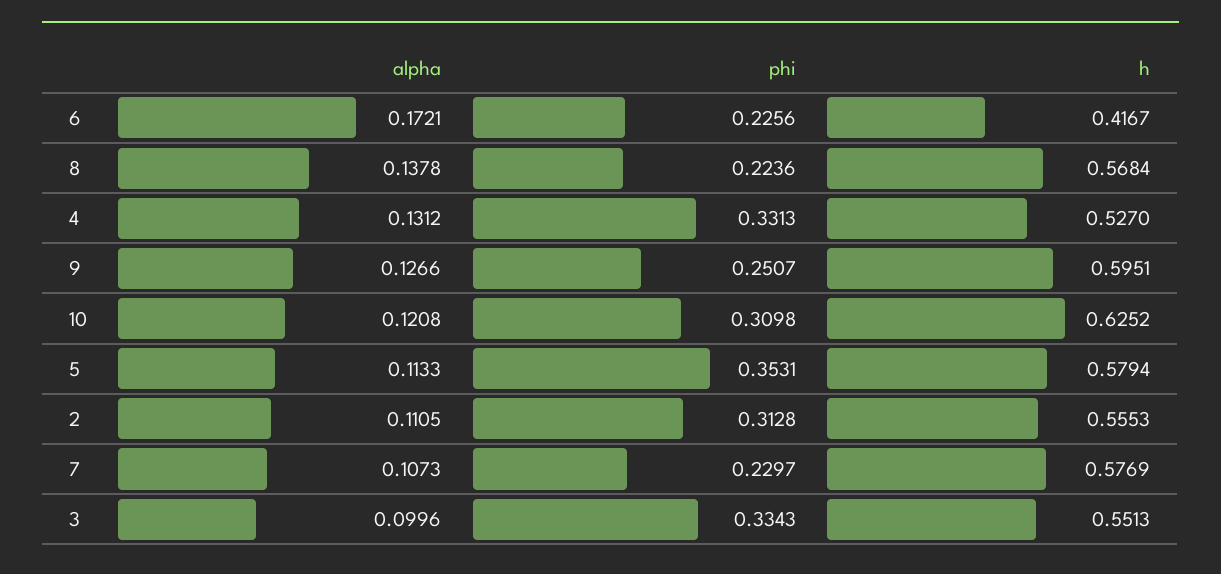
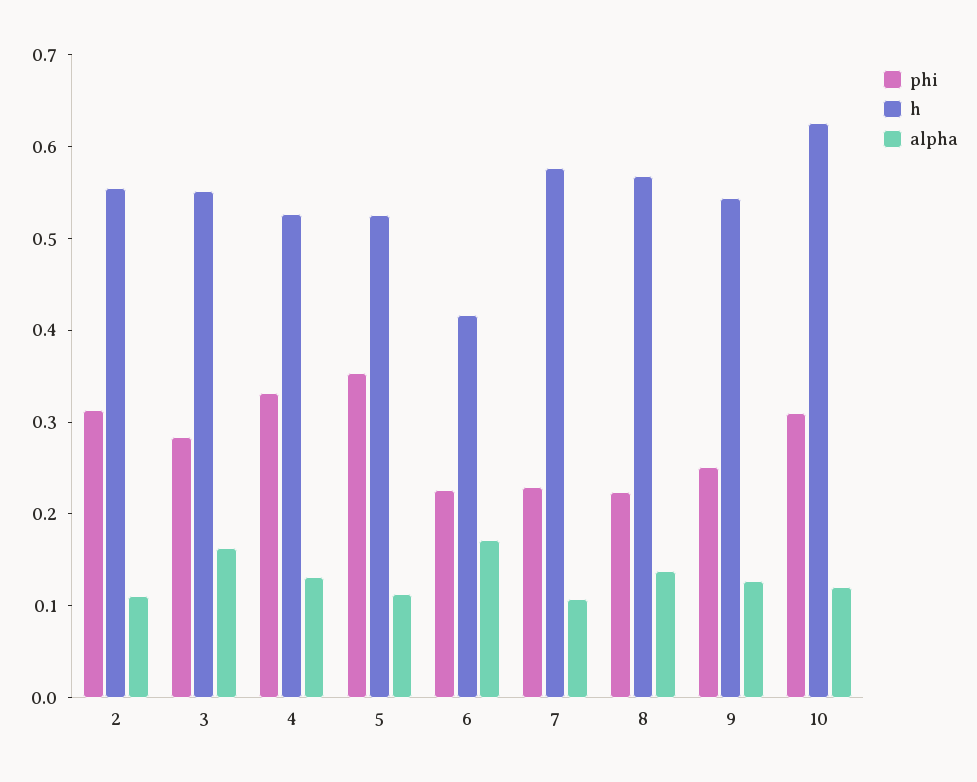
  {
    "alpha": {
      "6": 0.1721,
      "8": 0.1378,
      "4": 0.1312,
      "9": 0.1266,
      "10": 0.1208,
      "5": 0.1133,
      "2": 0.1105,
      "7": 0.1073,
-     "3": 0.0996
+     "3": 0.16
    },
    "phi": {
      "6": 0.2256,
      "8": 0.2236,
      "4": 0.3313,
      "9": 0.2507,
      "10": 0.3098,
      "5": 0.3531,
      "2": 0.3128,
      "7": 0.2297,
-     "3": 0.3343
+     "3": 0.28
    },
    "h": {
      "6": 0.4167,
      "8": 0.5684,
      "4": 0.527,
-     "9": 0.5951,
+     "9": 0.54,
      "10": 0.6252,
-     "5": 0.5794,
+     "5": 0.52,
      "2": 0.5553,
      "7": 0.5769,
      "3": 0.5513
    }
  }

